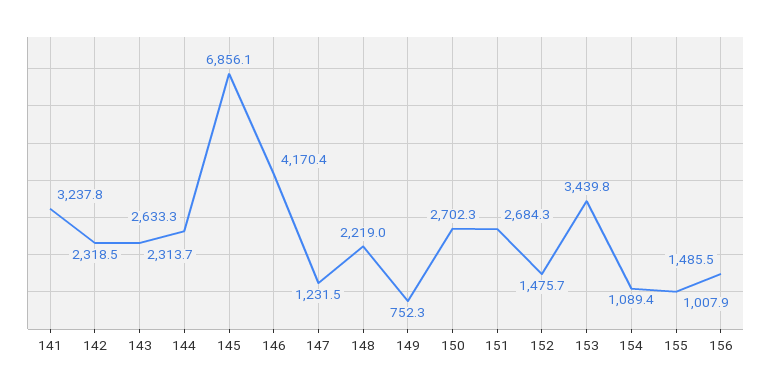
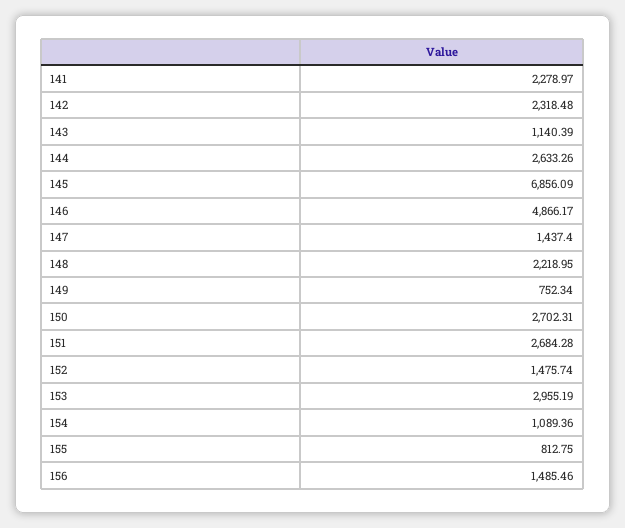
  {
-   "141": 3237.8,
+   "141": 2278.97,
    "142": 2318.48,
-   "143": 2313.7,
+   "143": 1140.39,
    "144": 2633.26,
    "145": 6856.09,
-   "146": 4170.4,
+   "146": 4866.17,
-   "147": 1231.5,
+   "147": 1437.4,
    "148": 2218.95,
    "149": 752.34,
    "150": 2702.31,
    "151": 2684.28,
    "152": 1475.74,
-   "153": 3439.8,
+   "153": 2955.19,
    "154": 1089.36,
-   "155": 1007.9,
+   "155": 812.75,
    "156": 1485.46
  }

